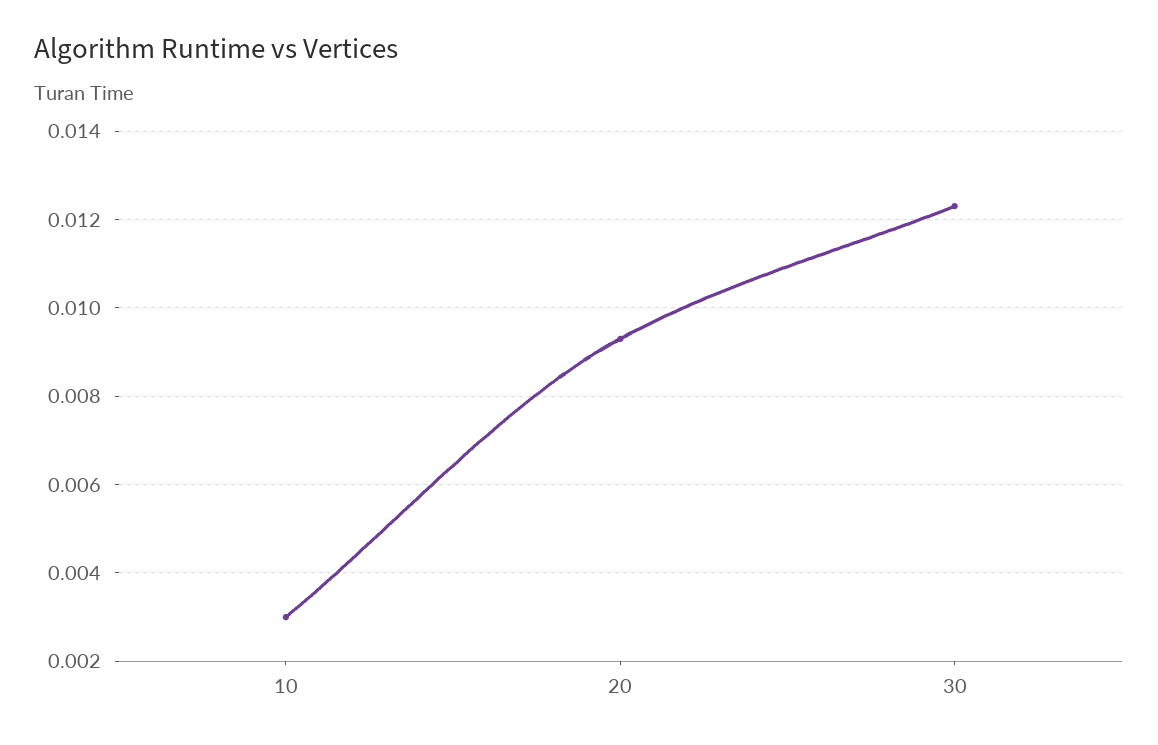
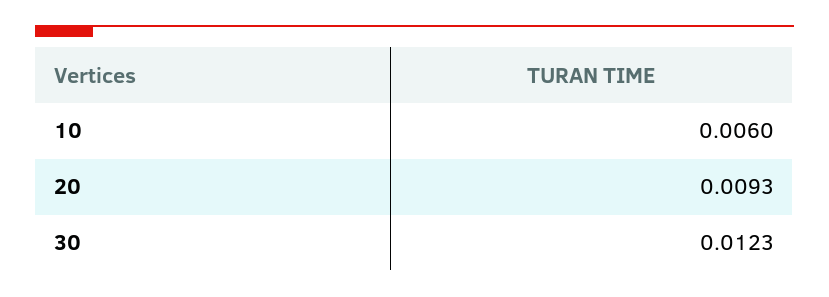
  {
-   "10": 0.003,
+   "10": 0.006,
    "20": 0.0093,
    "30": 0.0123
  }

